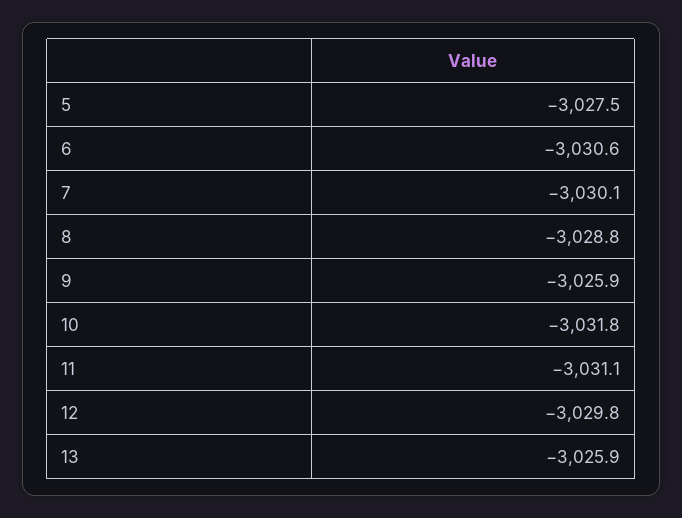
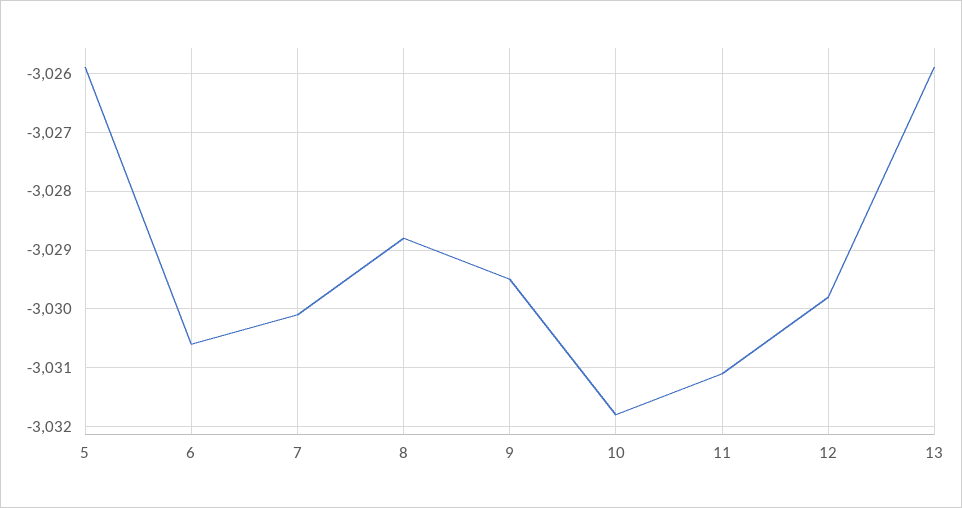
  {
-   "5": -3027.5,
+   "5": -3026,
    "6": -3030.6,
    "7": -3030.1,
    "8": -3028.8,
-   "9": -3025.9,
+   "9": -3029.5,
    "10": -3031.8,
    "11": -3031.1,
    "12": -3029.8,
    "13": -3025.9
  }

